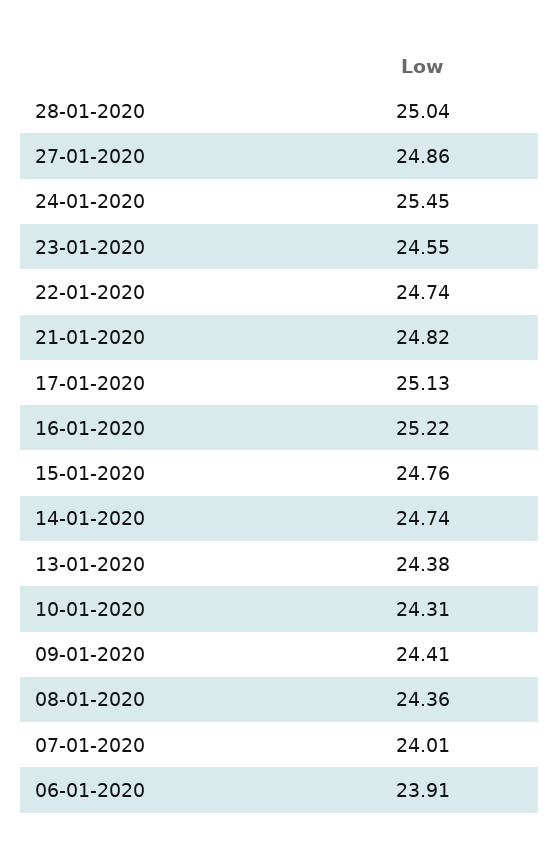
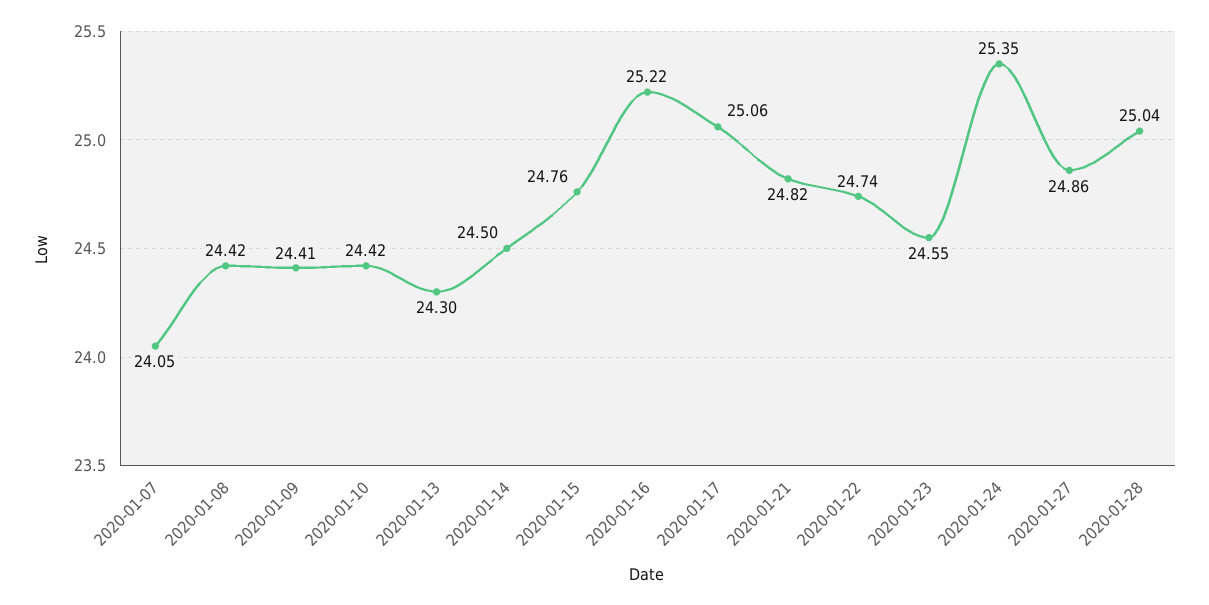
  {
    "28-01-2020": 25.04,
    "27-01-2020": 24.86,
-   "24-01-2020": 25.45,
+   "24-01-2020": 25.35,
    "23-01-2020": 24.55,
    "22-01-2020": 24.74,
    "21-01-2020": 24.82,
-   "17-01-2020": 25.13,
+   "17-01-2020": 25.06,
    "16-01-2020": 25.22,
    "15-01-2020": 24.76,
-   "14-01-2020": 24.74,
+   "14-01-2020": 24.5,
-   "13-01-2020": 24.38,
+   "13-01-2020": 24.3,
-   "10-01-2020": 24.31,
+   "10-01-2020": 24.42,
    "09-01-2020": 24.41,
-   "08-01-2020": 24.36,
+   "08-01-2020": 24.42,
-   "07-01-2020": 24.01,
+   "07-01-2020": 24.05
-   "06-01-2020": 23.91
  }

